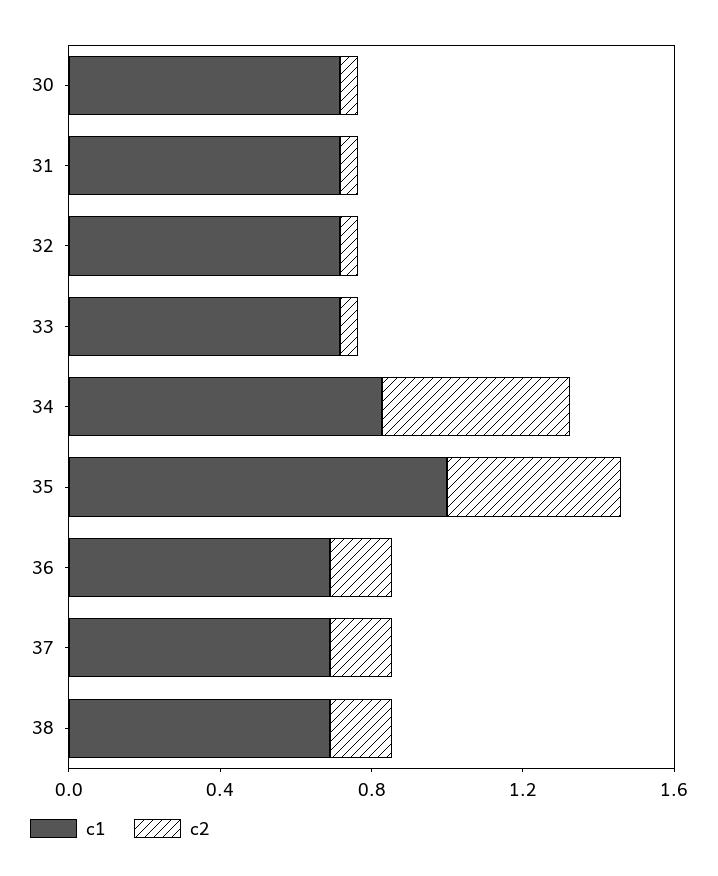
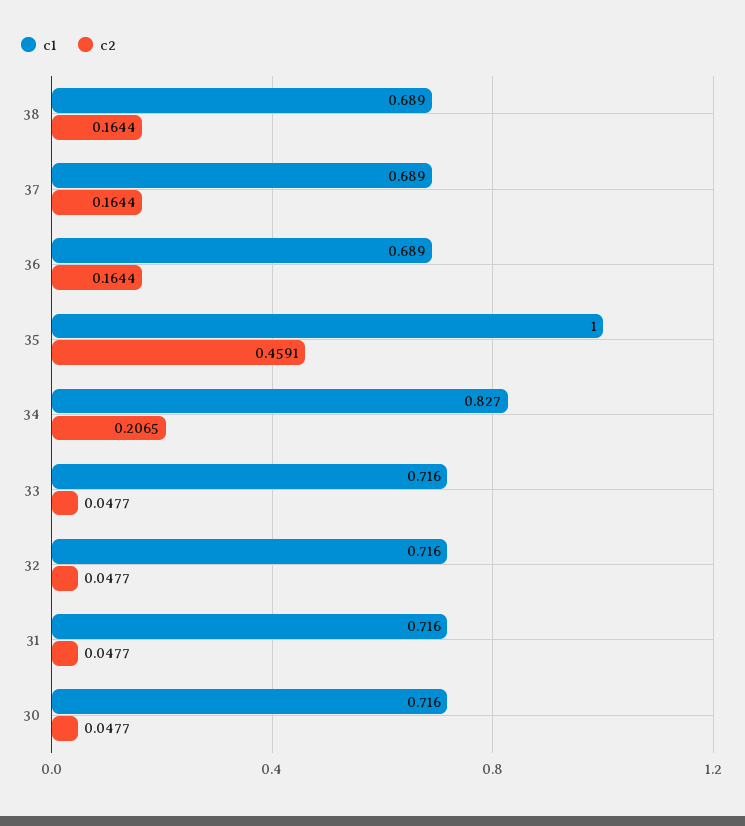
  {
    "c1": {
      "30": 0.716,
      "31": 0.716,
      "32": 0.716,
      "33": 0.716,
      "34": 0.827,
      "35": 1,
      "36": 0.689,
      "37": 0.689,
      "38": 0.689
    },
    "c2": {
      "30": 0.0477,
      "31": 0.0477,
      "32": 0.0477,
      "33": 0.0477,
-     "34": 0.5,
+     "34": 0.2065,
      "35": 0.4591,
      "36": 0.1644,
      "37": 0.1644,
      "38": 0.1644
    }
  }

